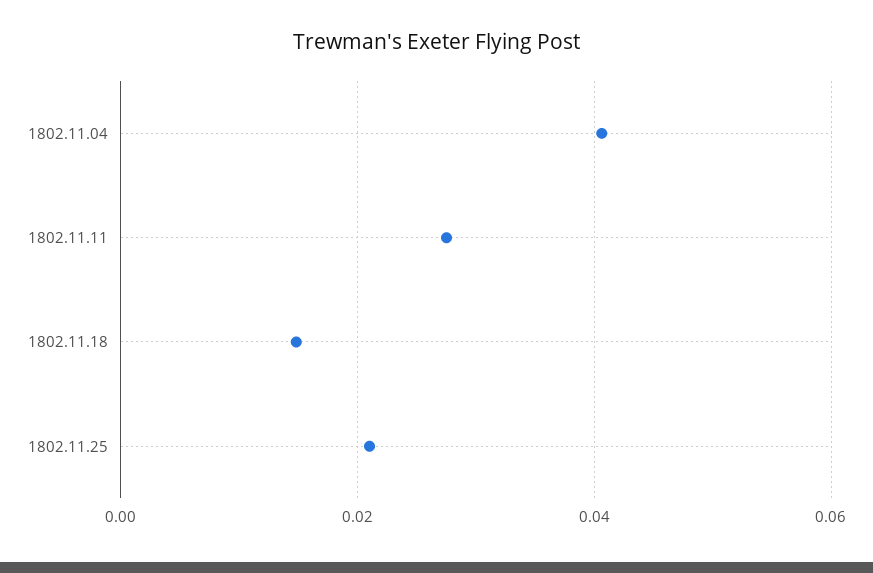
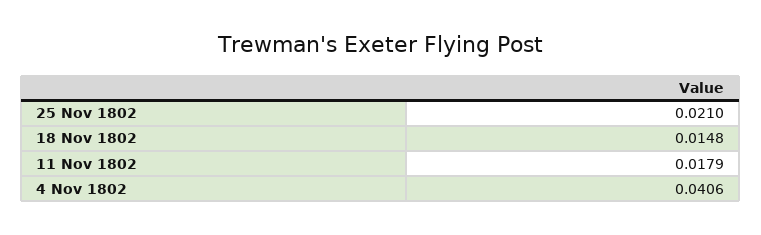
  {
    "1802.11.04": 0.0406,
-   "1802.11.11": 0.028,
+   "1802.11.11": 0.0179,
    "1802.11.18": 0.0148,
    "1802.11.25": 0.021
  }

